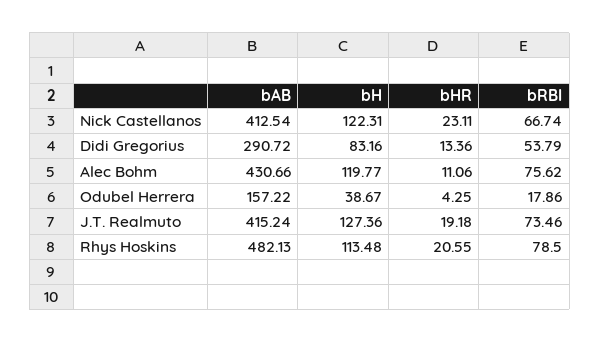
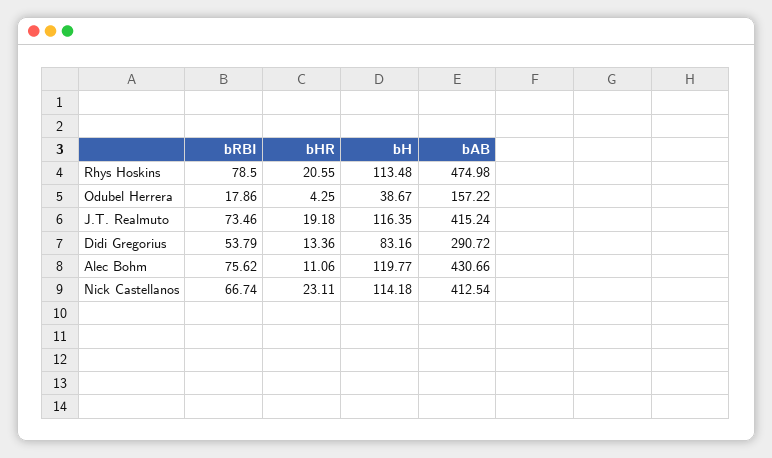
  {
    "bAB": {
      "Nick Castellanos": 412.54,
      "Didi Gregorius": 290.72,
      "Alec Bohm": 430.66,
      "Odubel Herrera": 157.22,
      "J.T. Realmuto": 415.24,
-     "Rhys Hoskins": 482.13
+     "Rhys Hoskins": 474.98
    },
    "bH": {
-     "Nick Castellanos": 122.31,
+     "Nick Castellanos": 114.18,
      "Didi Gregorius": 83.16,
      "Alec Bohm": 119.77,
      "Odubel Herrera": 38.67,
-     "J.T. Realmuto": 127.36,
+     "J.T. Realmuto": 116.35,
      "Rhys Hoskins": 113.48
    },
    "bHR": {
      "Nick Castellanos": 23.11,
      "Didi Gregorius": 13.36,
      "Alec Bohm": 11.06,
      "Odubel Herrera": 4.25,
      "J.T. Realmuto": 19.18,
      "Rhys Hoskins": 20.55
    },
    "bRBI": {
      "Nick Castellanos": 66.74,
      "Didi Gregorius": 53.79,
      "Alec Bohm": 75.62,
      "Odubel Herrera": 17.86,
      "J.T. Realmuto": 73.46,
      "Rhys Hoskins": 78.5
    }
  }

